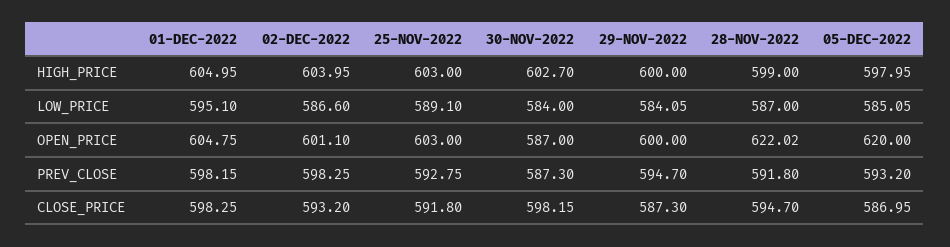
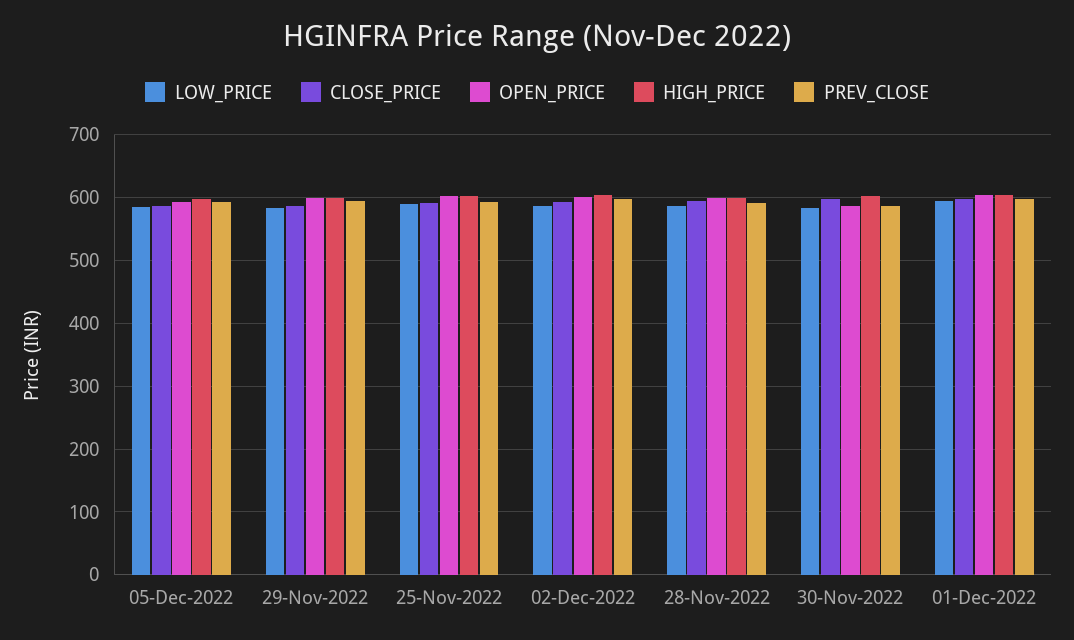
  {
    "HIGH_PRICE": {
      "01-DEC-2022": 604.95,
      "02-DEC-2022": 603.95,
      "25-NOV-2022": 603,
      "30-NOV-2022": 602.7,
      "29-NOV-2022": 600,
      "28-NOV-2022": 599,
      "05-DEC-2022": 597.95
    },
    "LOW_PRICE": {
      "01-DEC-2022": 595.1,
      "02-DEC-2022": 586.6,
      "25-NOV-2022": 589.1,
      "30-NOV-2022": 584,
      "29-NOV-2022": 584.05,
      "28-NOV-2022": 587,
      "05-DEC-2022": 585.05
    },
    "OPEN_PRICE": {
      "01-DEC-2022": 604.75,
      "02-DEC-2022": 601.1,
      "25-NOV-2022": 603,
      "30-NOV-2022": 587,
      "29-NOV-2022": 600,
-     "28-NOV-2022": 622.02,
+     "28-NOV-2022": 600,
-     "05-DEC-2022": 620
+     "05-DEC-2022": 590
    },
    "PREV_CLOSE": {
      "01-DEC-2022": 598.15,
      "02-DEC-2022": 598.25,
      "25-NOV-2022": 592.75,
      "30-NOV-2022": 587.3,
      "29-NOV-2022": 594.7,
      "28-NOV-2022": 591.8,
      "05-DEC-2022": 593.2
    },
    "CLOSE_PRICE": {
      "01-DEC-2022": 598.25,
      "02-DEC-2022": 593.2,
      "25-NOV-2022": 591.8,
      "30-NOV-2022": 598.15,
      "29-NOV-2022": 587.3,
      "28-NOV-2022": 594.7,
      "05-DEC-2022": 586.95
    }
  }

